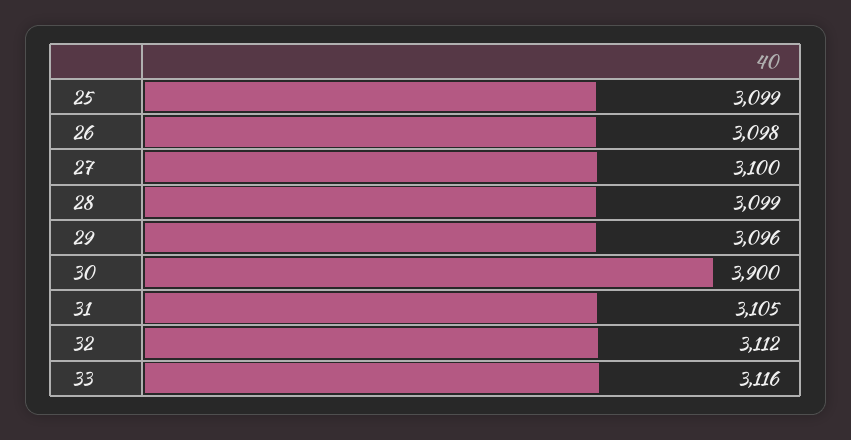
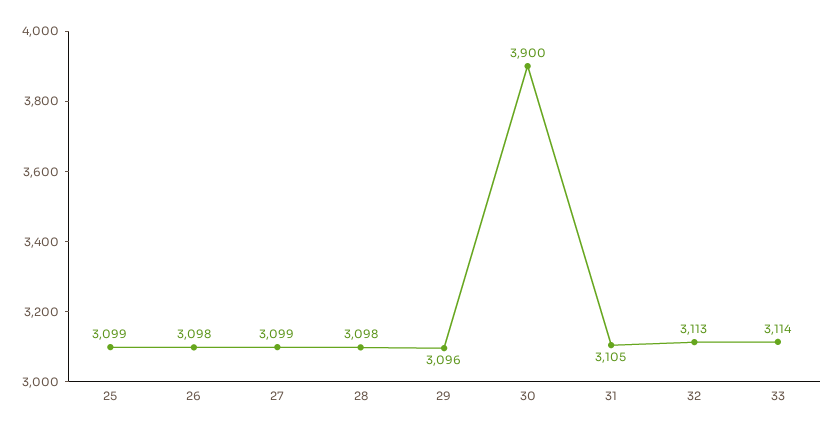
  {
    "25": 3099,
    "26": 3098,
-   "27": 3100,
+   "27": 3099,
-   "28": 3099,
+   "28": 3098,
    "29": 3096,
    "30": 3900,
    "31": 3105,
-   "32": 3112,
+   "32": 3113,
-   "33": 3116
+   "33": 3114
  }

